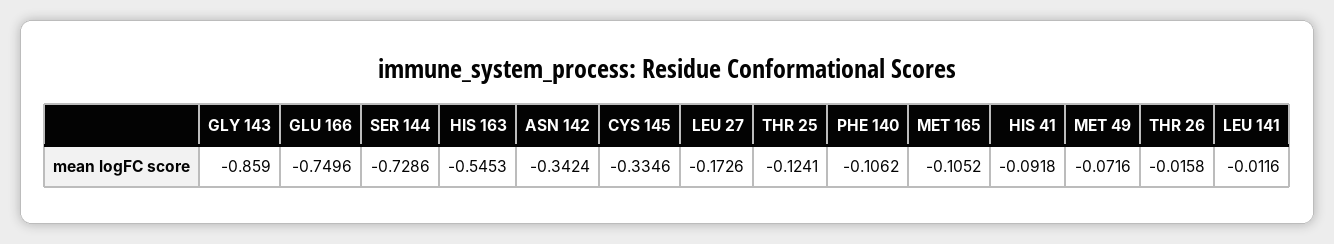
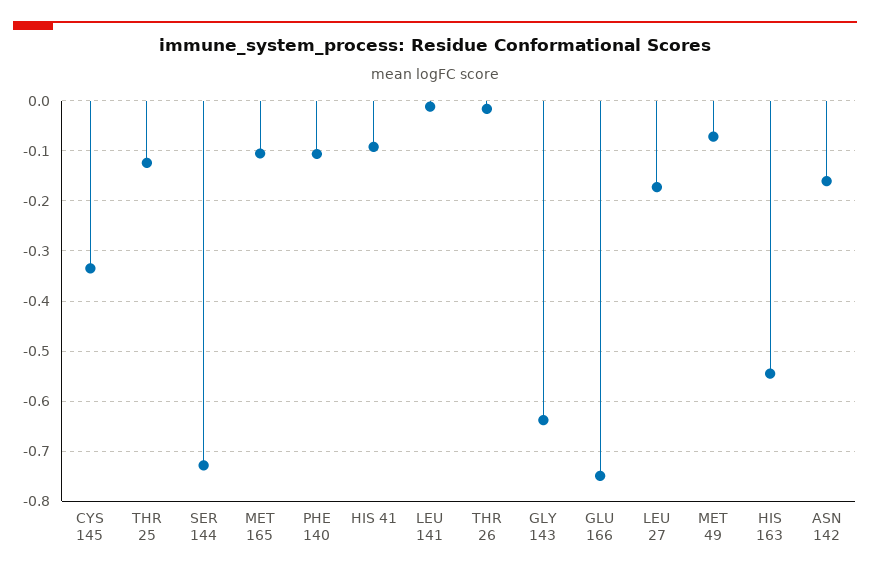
  {
-   "GLY 143": -0.859,
+   "GLY 143": -0.64,
    "GLU 166": -0.7496,
    "SER 144": -0.7286,
    "HIS 163": -0.5453,
-   "ASN 142": -0.3424,
+   "ASN 142": -0.16,
    "CYS 145": -0.3346,
    "LEU 27": -0.1726,
    "THR 25": -0.1241,
    "PHE 140": -0.1062,
    "MET 165": -0.1052,
    "HIS 41": -0.0918,
    "MET 49": -0.0716,
    "THR 26": -0.0158,
    "LEU 141": -0.0116
  }

